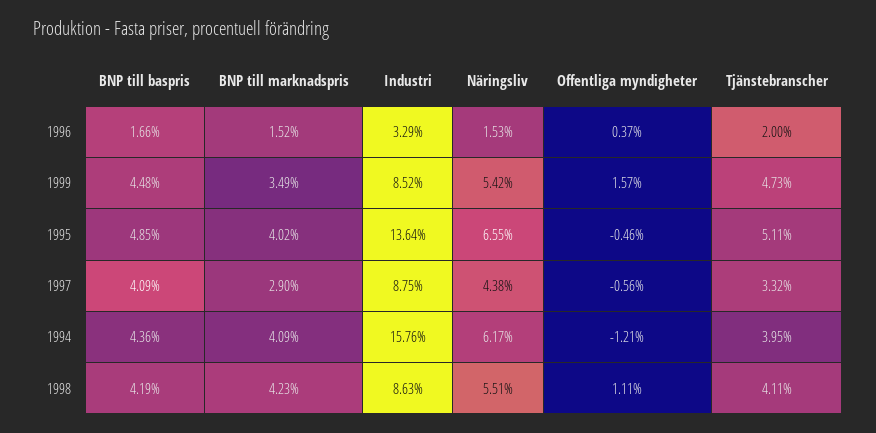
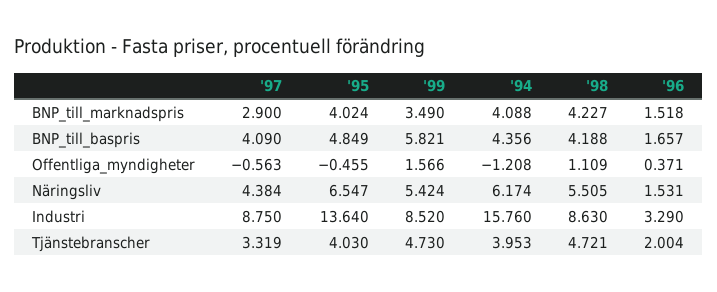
  {
    "BNP till baspris": {
      "1996": 1.657,
-     "1999": 4.48,
+     "1999": 5.821,
      "1995": 4.849,
      "1997": 4.09,
      "1994": 4.356,
      "1998": 4.188
    },
    "BNP till marknadspris": {
      "1996": 1.518,
      "1999": 3.49,
      "1995": 4.024,
      "1997": 2.9,
      "1994": 4.088,
      "1998": 4.227
    },
    "Industri": {
      "1996": 3.29,
      "1999": 8.52,
      "1995": 13.64,
      "1997": 8.75,
      "1994": 15.76,
      "1998": 8.63
    },
    "Näringsliv": {
      "1996": 1.531,
      "1999": 5.424,
      "1995": 6.547,
      "1997": 4.384,
      "1994": 6.174,
      "1998": 5.505
    },
    "Offentliga myndigheter": {
      "1996": 0.371,
      "1999": 1.566,
      "1995": -0.455,
      "1997": -0.563,
      "1994": -1.208,
      "1998": 1.109
    },
    "Tjänstebranscher": {
      "1996": 2.004,
      "1999": 4.73,
-     "1995": 5.11,
+     "1995": 4.03,
      "1997": 3.319,
      "1994": 3.953,
-     "1998": 4.11
+     "1998": 4.721
    }
  }

